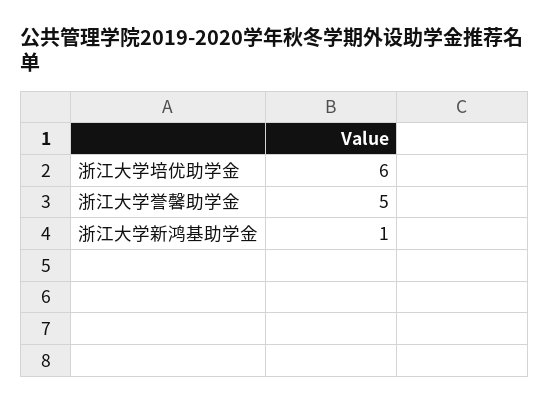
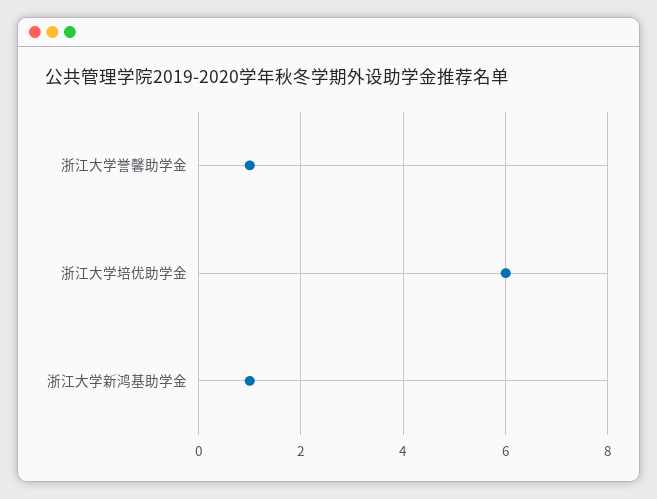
  {
    "浙江大学培优助学金": 6,
-   "浙江大学誉馨助学金": 5,
+   "浙江大学誉馨助学金": 1,
    "浙江大学新鸿基助学金": 1
  }

